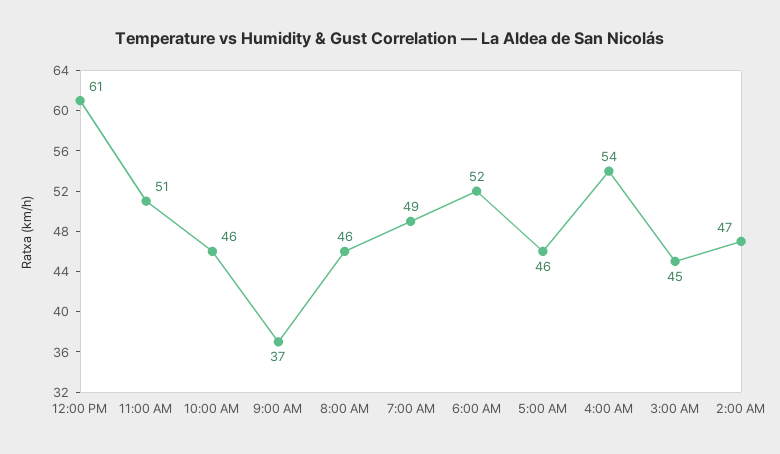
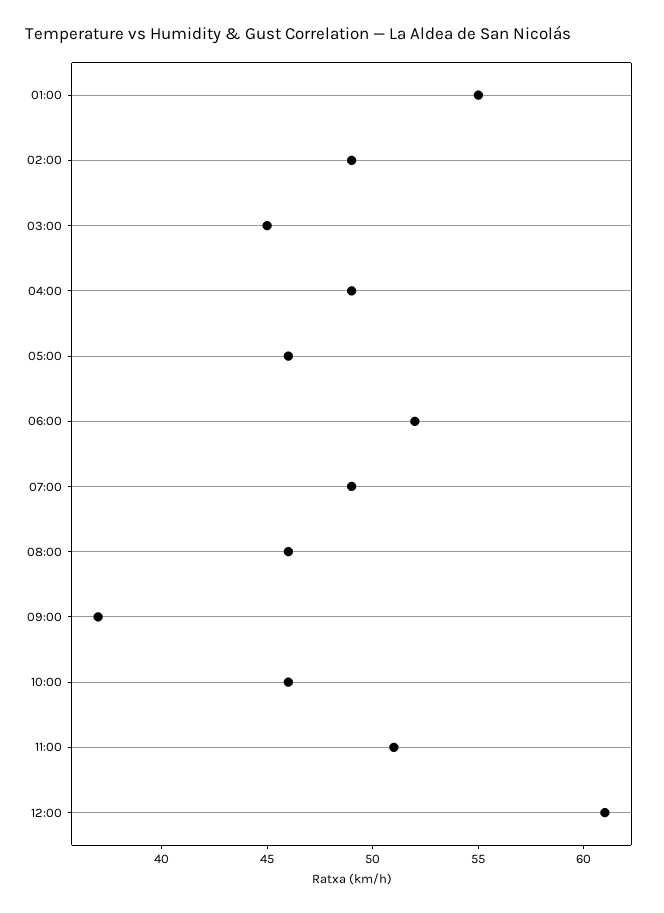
  {
    "12:00 PM": 61,
    "11:00 AM": 51,
    "10:00 AM": 46,
    "9:00 AM": 37,
    "8:00 AM": 46,
    "7:00 AM": 49,
    "6:00 AM": 52,
    "5:00 AM": 46,
-   "4:00 AM": 54,
+   "4:00 AM": 49,
    "3:00 AM": 45,
-   "2:00 AM": 47
+   "2:00 AM": 49,
+   "01:00": 55
  }

